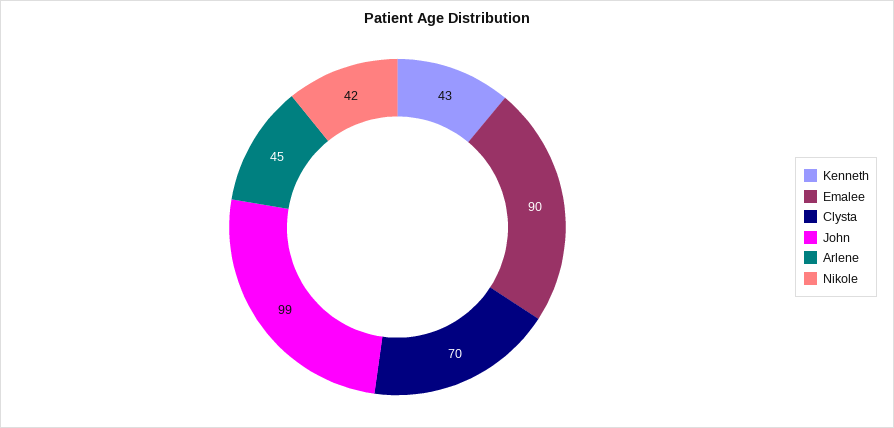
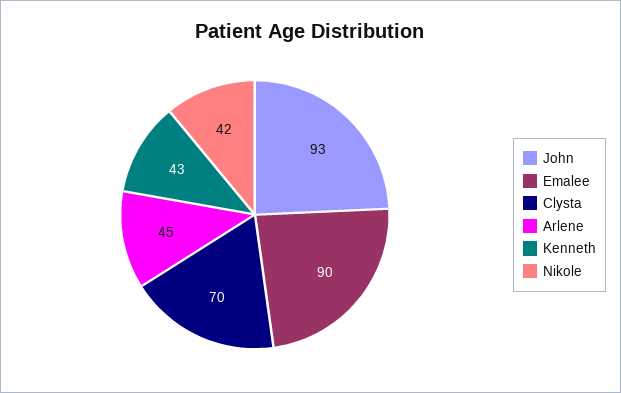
  {
    "Kenneth": 43,
    "Emalee": 90,
    "Clysta": 70,
-   "John": 99,
+   "John": 93,
    "Arlene": 45,
    "Nikole": 42
  }

